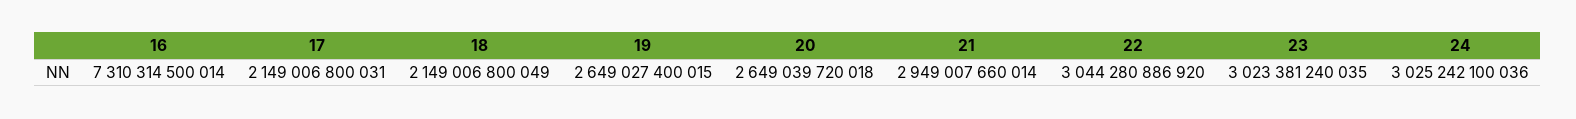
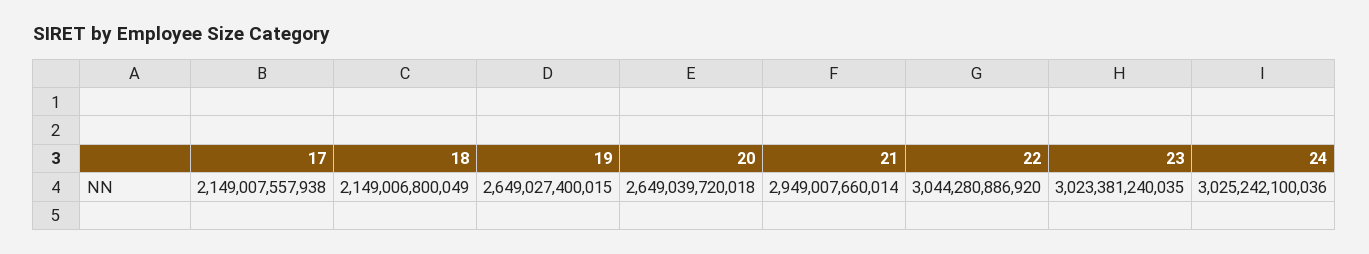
  {
-   "16": 7310314500014,
-   "17": 2149006800031,
+   "17": 2149007557938,
    "18": 2149006800049,
    "19": 2649027400015,
    "20": 2649039720018,
    "21": 2949007660014,
    "22": 3044280886920,
    "23": 3023381240035,
    "24": 3025242100036
  }

